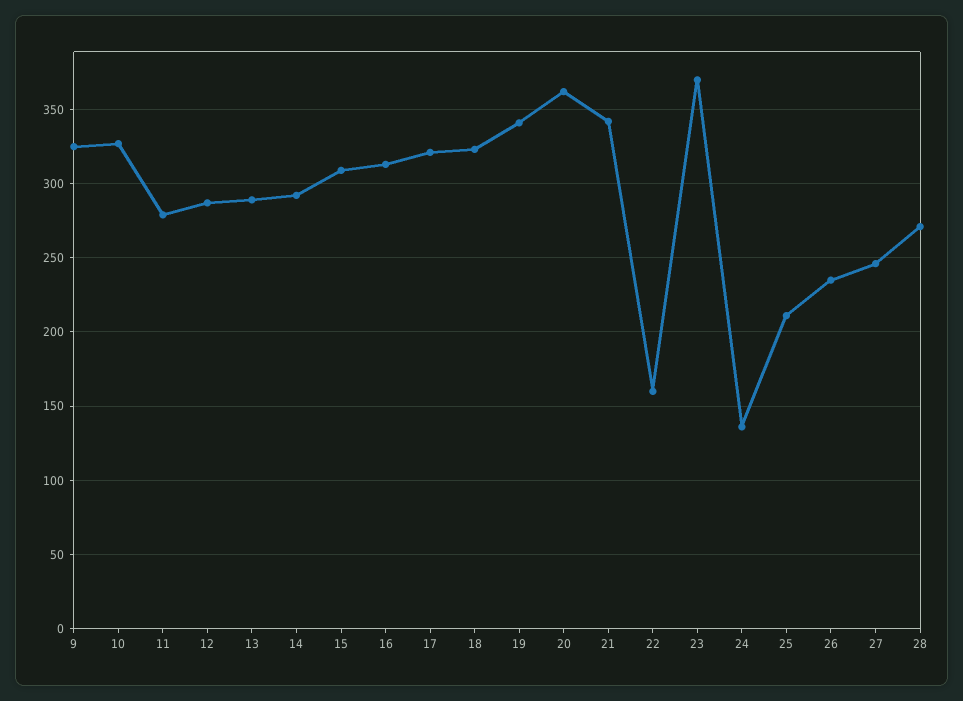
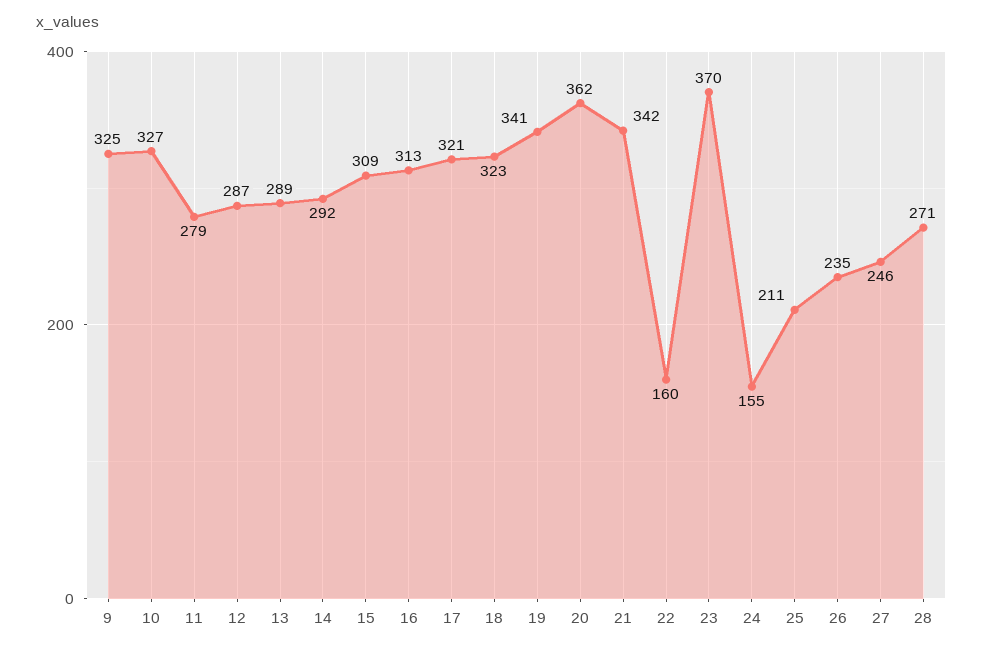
  {
    "9": 325,
    "10": 327,
    "11": 279,
    "12": 287,
    "13": 289,
    "14": 292,
    "15": 309,
    "16": 313,
    "17": 321,
    "18": 323,
    "19": 341,
    "20": 362,
    "21": 342,
    "22": 160,
    "23": 370,
-   "24": 135,
+   "24": 155,
    "25": 211,
    "26": 235,
    "27": 246,
    "28": 271
  }

